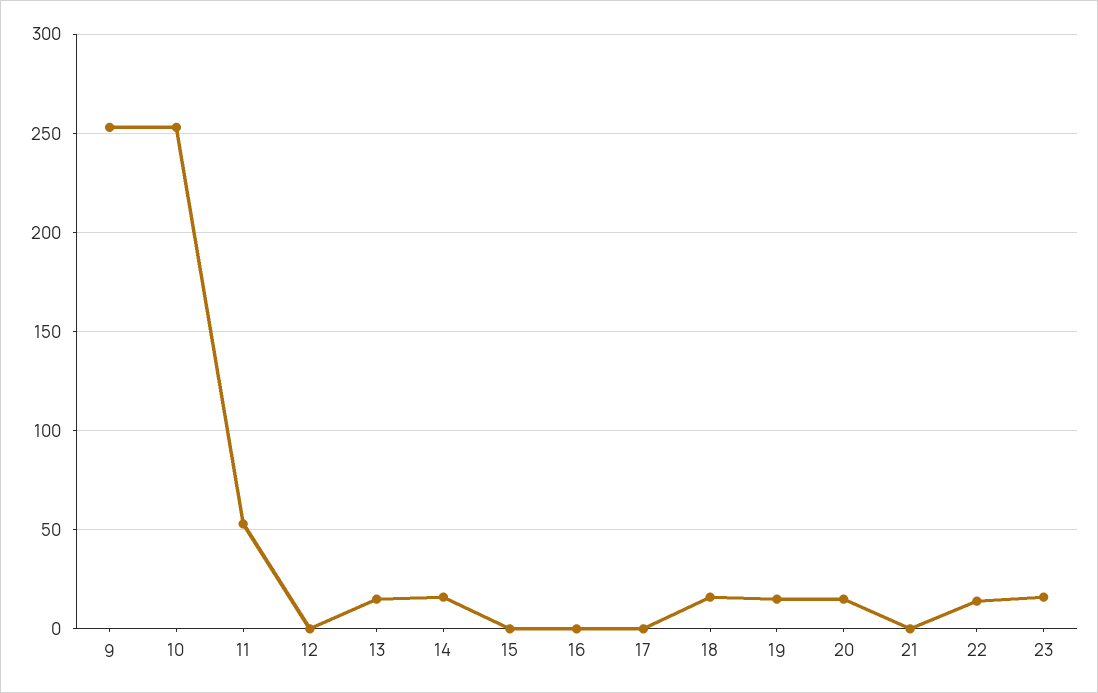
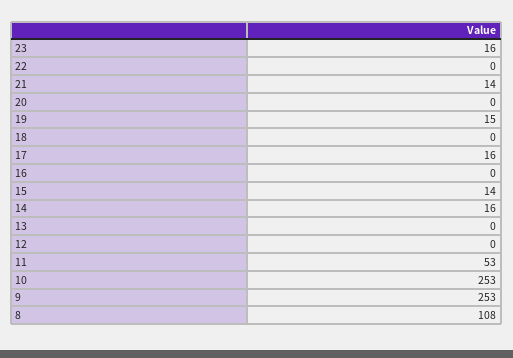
  {
    "9": 253,
    "10": 253,
    "11": 53,
    "12": 0,
-   "13": 15,
+   "13": 0,
    "14": 16,
-   "15": 0,
+   "15": 14,
    "16": 0,
-   "17": 0,
+   "17": 16,
-   "18": 15,
+   "18": 0,
    "19": 15,
-   "20": 15,
+   "20": 0,
-   "21": 0,
+   "21": 14,
-   "22": 15,
+   "22": 0,
-   "23": 16
+   "23": 16,
+   "8": 108
  }

